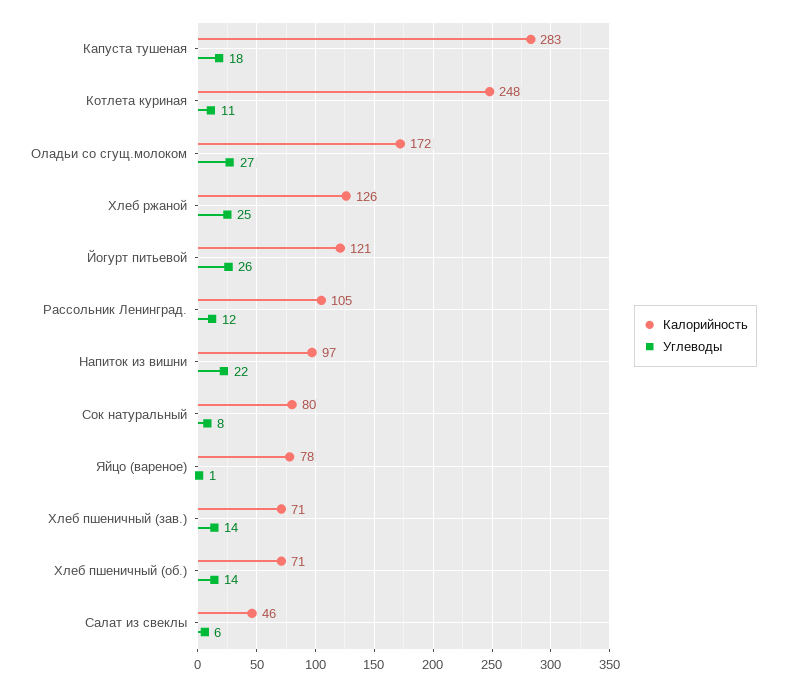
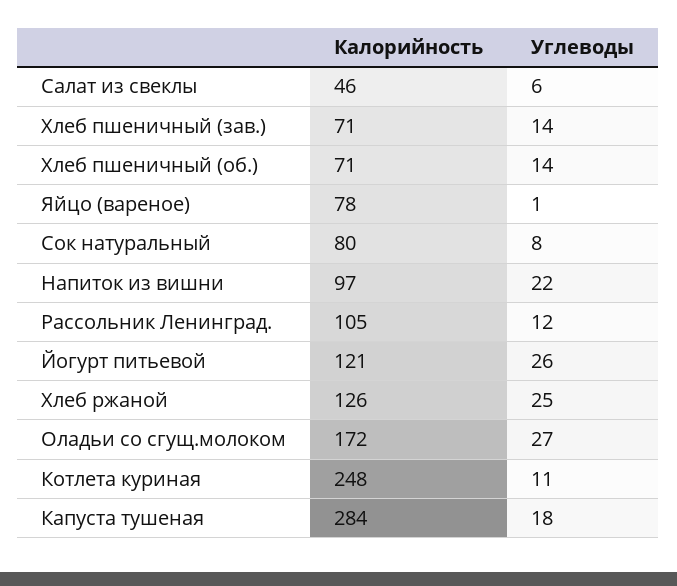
  {
    "Калорийность": {
-     "Капуста тушеная": 283,
+     "Капуста тушеная": 284,
      "Котлета куриная": 248,
      "Оладьи со сгущ.молоком": 172,
      "Хлеб ржаной": 126,
      "Йогурт питьевой": 121,
      "Рассольник Ленинград.": 105,
      "Напиток из вишни": 97,
      "Сок натуральный": 80,
      "Яйцо (вареное)": 78,
      "Хлеб пшеничный (зав.)": 71,
      "Хлеб пшеничный (об.)": 71,
      "Салат из свеклы": 46
    },
    "Углеводы": {
      "Капуста тушеная": 18,
      "Котлета куриная": 11,
      "Оладьи со сгущ.молоком": 27,
      "Хлеб ржаной": 25,
      "Йогурт питьевой": 26,
      "Рассольник Ленинград.": 12,
      "Напиток из вишни": 22,
      "Сок натуральный": 8,
      "Яйцо (вареное)": 1,
      "Хлеб пшеничный (зав.)": 14,
      "Хлеб пшеничный (об.)": 14,
      "Салат из свеклы": 6
    }
  }

